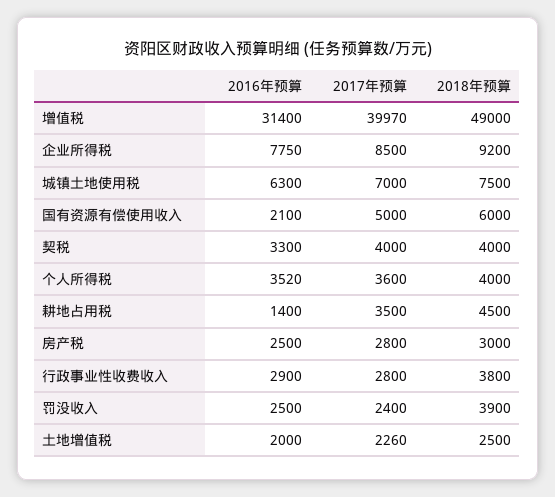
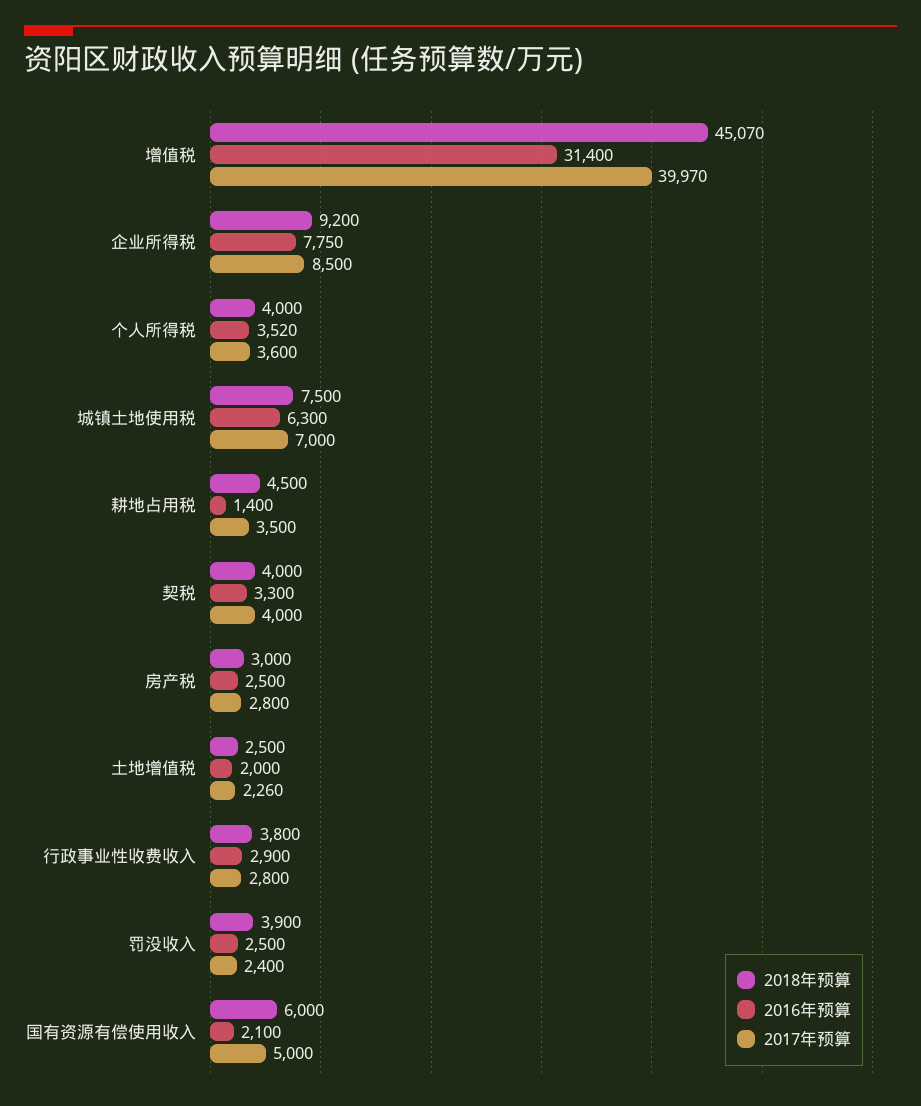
  {
    "2016年预算": {
      "增值税": 31400,
      "企业所得税": 7750,
      "城镇土地使用税": 6300,
      "国有资源有偿使用收入": 2100,
      "契税": 3300,
      "个人所得税": 3520,
      "耕地占用税": 1400,
      "房产税": 2500,
      "行政事业性收费收入": 2900,
      "罚没收入": 2500,
      "土地增值税": 2000
    },
    "2017年预算": {
      "增值税": 39970,
      "企业所得税": 8500,
      "城镇土地使用税": 7000,
      "国有资源有偿使用收入": 5000,
      "契税": 4000,
      "个人所得税": 3600,
      "耕地占用税": 3500,
      "房产税": 2800,
      "行政事业性收费收入": 2800,
      "罚没收入": 2400,
      "土地增值税": 2260
    },
    "2018年预算": {
-     "增值税": 49000,
+     "增值税": 45070,
      "企业所得税": 9200,
      "城镇土地使用税": 7500,
      "国有资源有偿使用收入": 6000,
      "契税": 4000,
      "个人所得税": 4000,
      "耕地占用税": 4500,
      "房产税": 3000,
      "行政事业性收费收入": 3800,
      "罚没收入": 3900,
      "土地增值税": 2500
    }
  }

